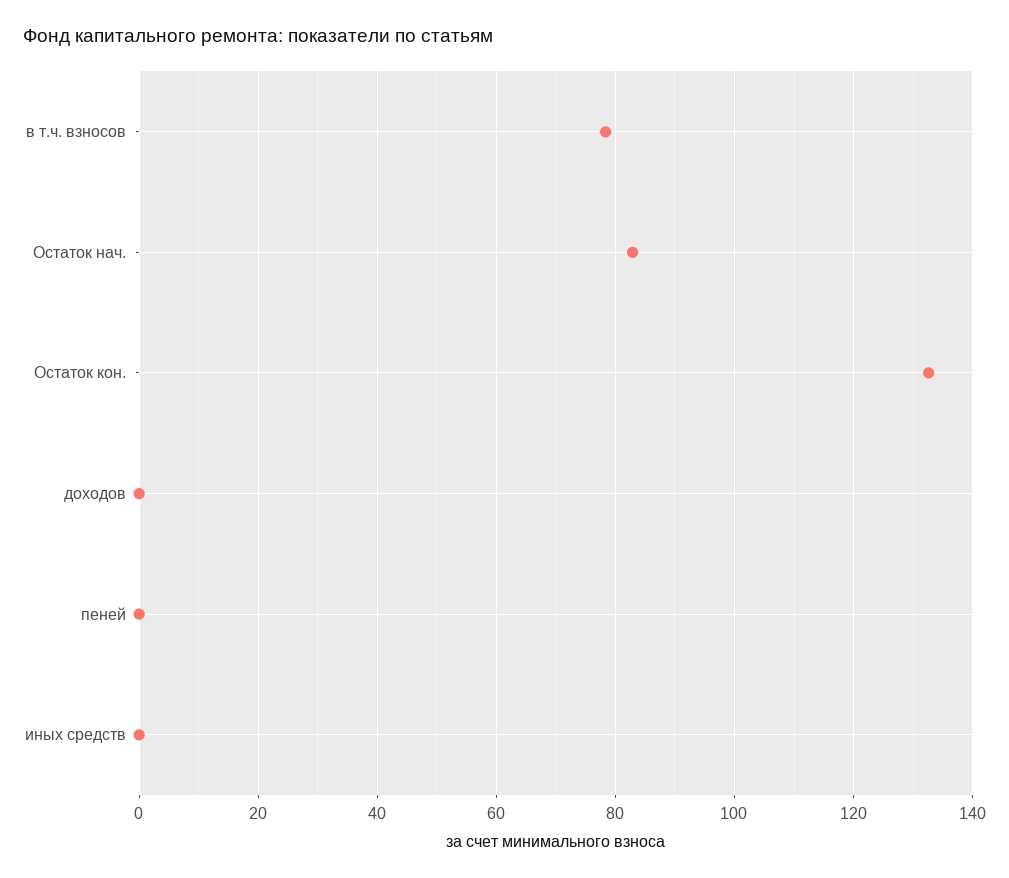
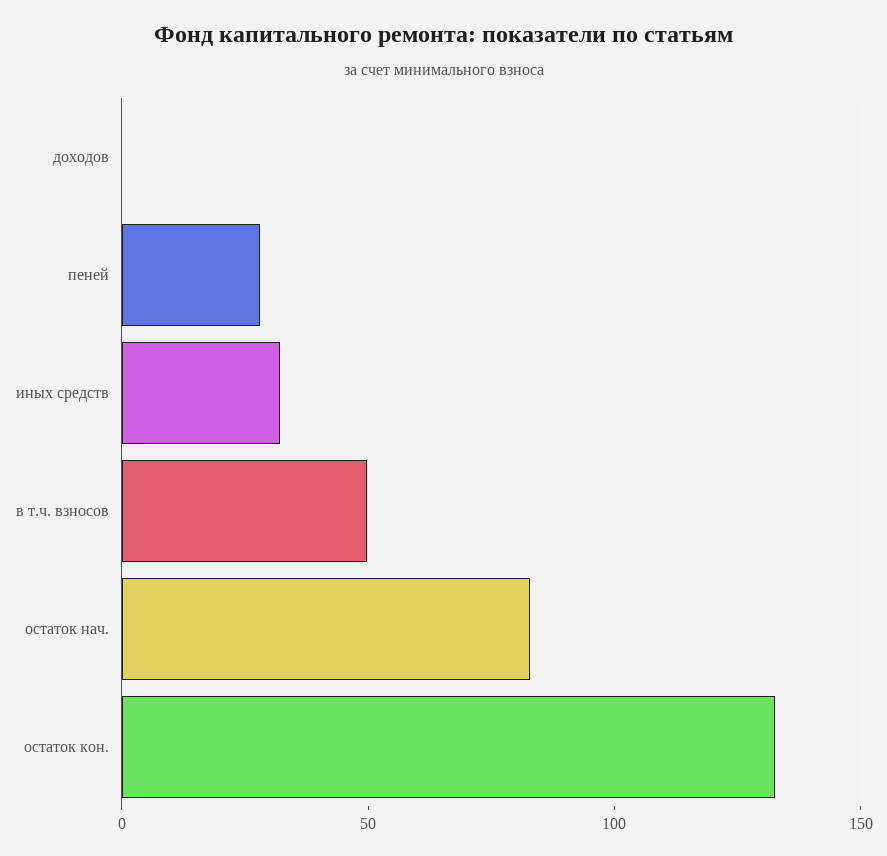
  {
-   "в т.ч. взносов": 78,
+   "в т.ч. взносов": 50,
    "Остаток нач.": 82,
    "Остаток кон.": 132,
    "доходов": 0,
-   "пеней": 0,
+   "пеней": 30,
-   "иных средств": 0
+   "иных средств": 30
  }

